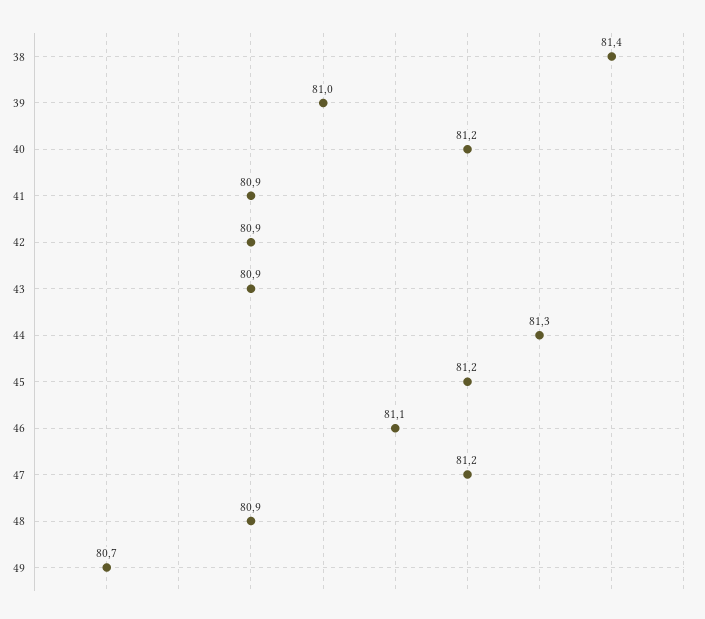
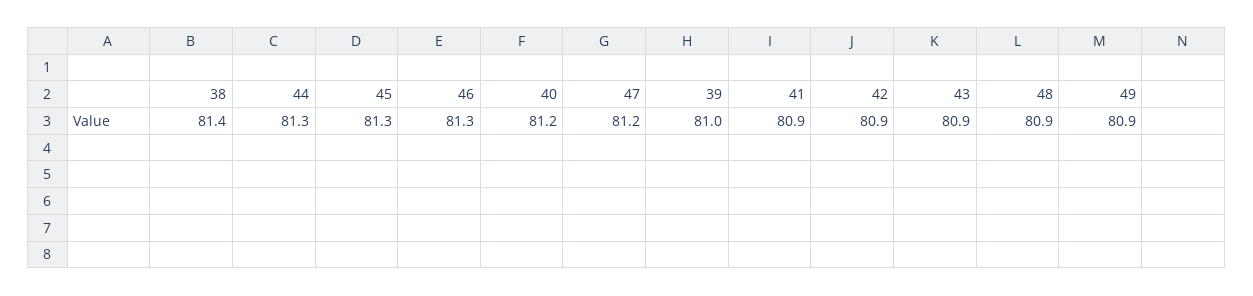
  {
    "38": 81.4,
    "39": 81,
    "40": 81.2,
    "41": 80.9,
    "42": 80.9,
    "43": 80.9,
    "44": 81.3,
-   "45": 81.2,
+   "45": 81.3,
-   "46": 81.1,
+   "46": 81.3,
    "47": 81.2,
    "48": 80.9,
-   "49": 80.7
+   "49": 80.9
  }

